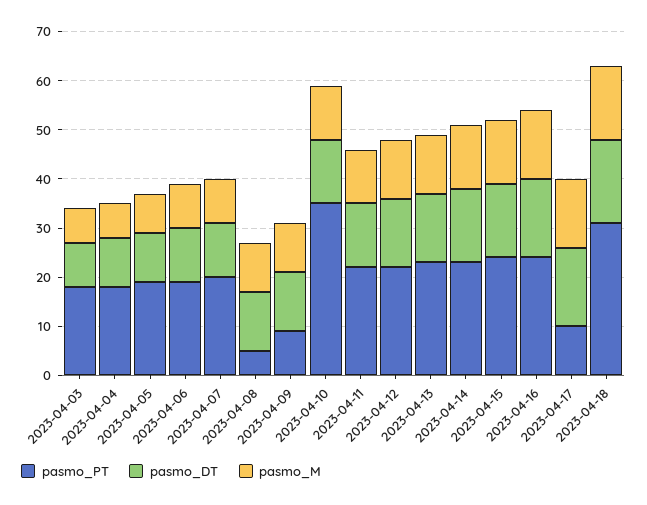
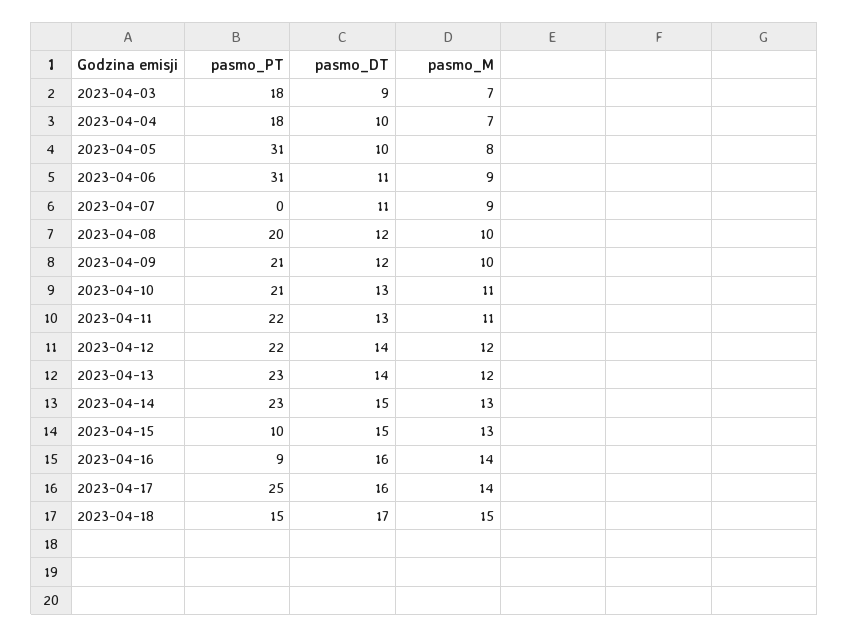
  {
    "pasmo_PT": {
      "2023-04-03": 18,
      "2023-04-04": 18,
-     "2023-04-05": 20,
+     "2023-04-05": 31,
-     "2023-04-06": 20,
+     "2023-04-06": 31,
-     "2023-04-07": 20,
+     "2023-04-07": 0,
-     "2023-04-08": 5,
+     "2023-04-08": 20,
-     "2023-04-09": 10,
+     "2023-04-09": 21,
-     "2023-04-10": 35,
+     "2023-04-10": 21,
      "2023-04-11": 22,
      "2023-04-12": 22,
      "2023-04-13": 23,
      "2023-04-14": 23,
-     "2023-04-15": 25,
+     "2023-04-15": 10,
-     "2023-04-16": 25,
+     "2023-04-16": 9,
-     "2023-04-17": 10,
+     "2023-04-17": 25,
-     "2023-04-18": 30
+     "2023-04-18": 15
    },
    "pasmo_DT": {
      "2023-04-03": 9,
      "2023-04-04": 10,
      "2023-04-05": 10,
      "2023-04-06": 11,
      "2023-04-07": 11,
      "2023-04-08": 12,
      "2023-04-09": 12,
      "2023-04-10": 13,
      "2023-04-11": 13,
      "2023-04-12": 14,
      "2023-04-13": 14,
      "2023-04-14": 15,
      "2023-04-15": 15,
      "2023-04-16": 16,
      "2023-04-17": 16,
      "2023-04-18": 17
    },
    "pasmo_M": {
      "2023-04-03": 7,
      "2023-04-04": 7,
      "2023-04-05": 8,
      "2023-04-06": 9,
      "2023-04-07": 9,
      "2023-04-08": 10,
      "2023-04-09": 10,
      "2023-04-10": 11,
      "2023-04-11": 11,
      "2023-04-12": 12,
      "2023-04-13": 12,
      "2023-04-14": 13,
      "2023-04-15": 13,
      "2023-04-16": 14,
      "2023-04-17": 14,
      "2023-04-18": 15
    }
  }

